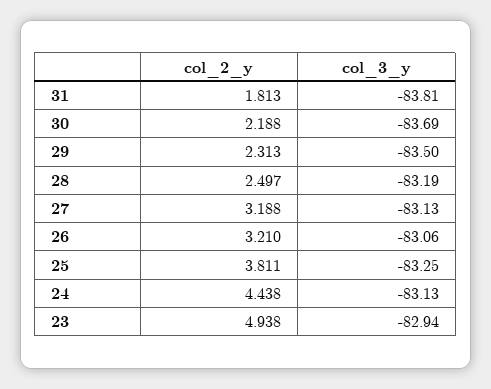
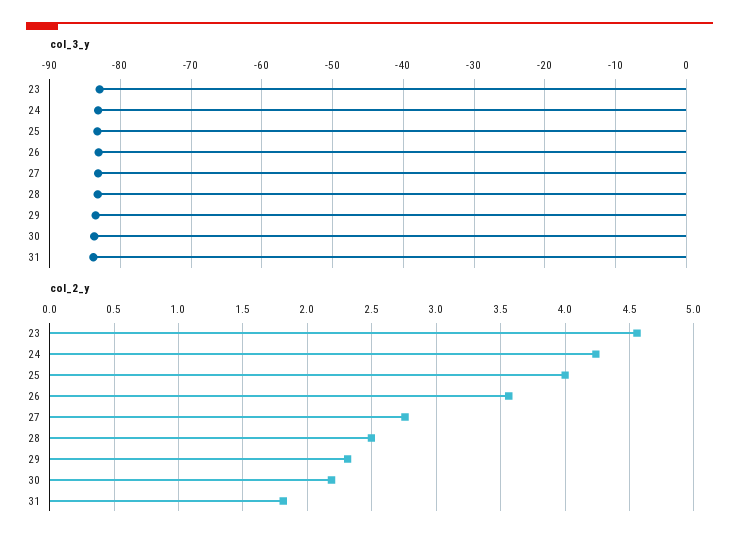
  {
    "col_2_y": {
      "31": 1.813,
      "30": 2.188,
      "29": 2.313,
      "28": 2.497,
-     "27": 3.188,
+     "27": 2.75,
-     "26": 3.21,
+     "26": 3.55,
-     "25": 3.811,
+     "25": 4,
-     "24": 4.438,
+     "24": 4.25,
-     "23": 4.938
+     "23": 4.55
    },
    "col_3_y": {
      "31": -83.81,
      "30": -83.69,
      "29": -83.5,
      "28": -83.19,
      "27": -83.13,
      "26": -83.06,
      "25": -83.25,
      "24": -83.13,
      "23": -82.94
    }
  }

